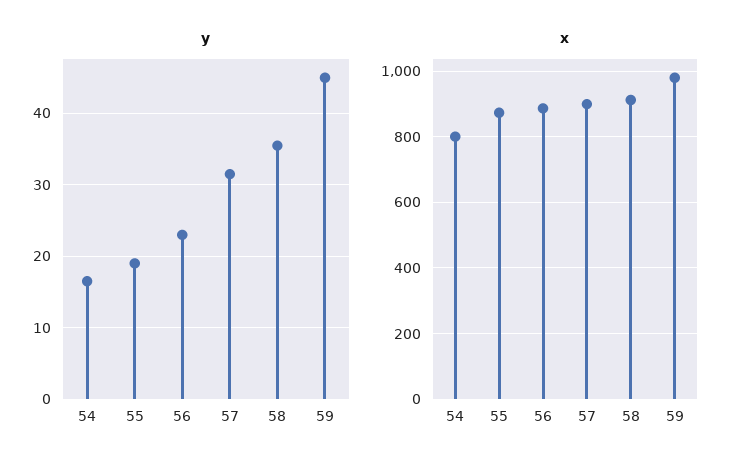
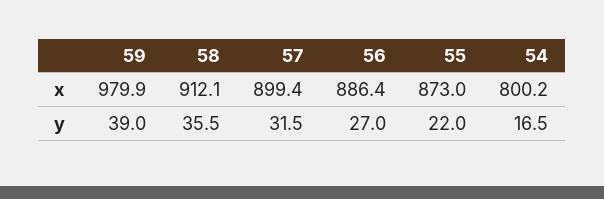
  {
    "y": {
      "54": 16.5,
-     "55": 19,
+     "55": 22,
-     "56": 23,
+     "56": 27,
      "57": 31.5,
      "58": 35.5,
-     "59": 45
+     "59": 39
    },
    "x": {
      "54": 800.2,
      "55": 873,
      "56": 886.4,
      "57": 899.4,
      "58": 912.1,
      "59": 979.9
    }
  }

